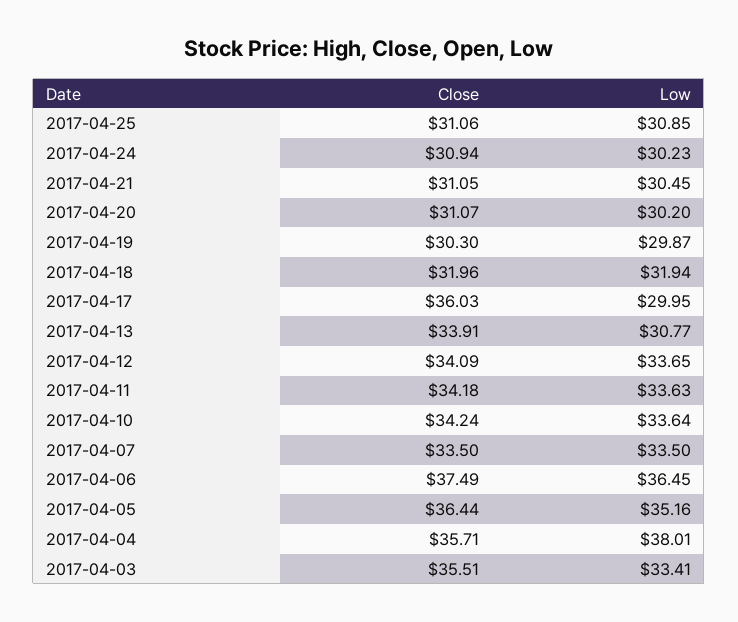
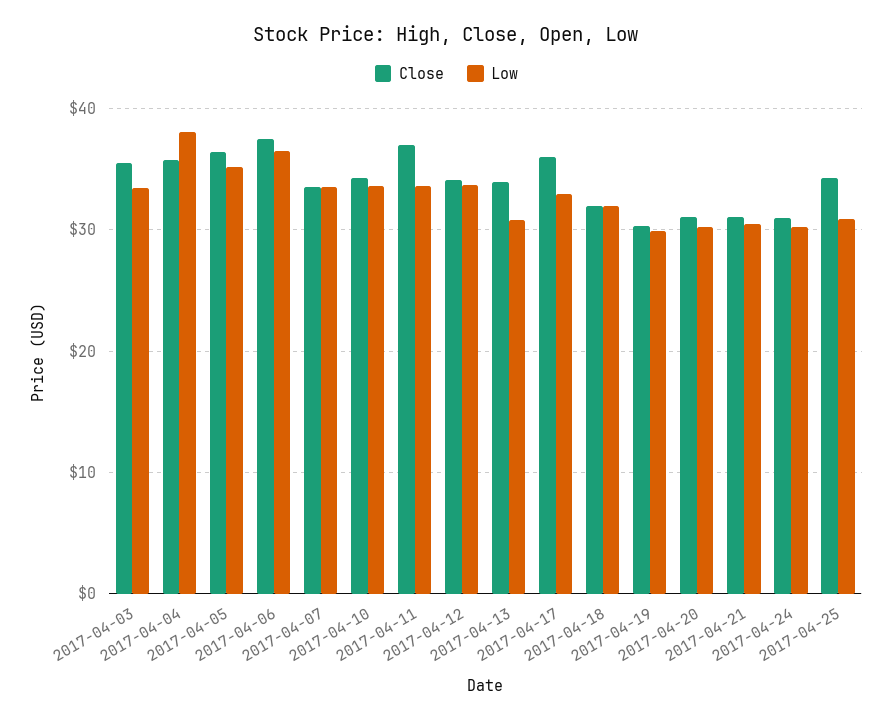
  {
    "Close": {
-     "2017-04-25": 31.06,
+     "2017-04-25": 34,
      "2017-04-24": 30.94,
      "2017-04-21": 31.05,
      "2017-04-20": 31.07,
      "2017-04-19": 30.3,
      "2017-04-18": 31.96,
      "2017-04-17": 36.03,
      "2017-04-13": 33.91,
      "2017-04-12": 34.09,
-     "2017-04-11": 34.18,
+     "2017-04-11": 37,
      "2017-04-10": 34.24,
      "2017-04-07": 33.5,
      "2017-04-06": 37.49,
      "2017-04-05": 36.44,
      "2017-04-04": 35.71,
      "2017-04-03": 35.51
    },
    "Low": {
      "2017-04-25": 30.85,
      "2017-04-24": 30.23,
      "2017-04-21": 30.45,
      "2017-04-20": 30.2,
      "2017-04-19": 29.87,
      "2017-04-18": 31.94,
-     "2017-04-17": 29.95,
+     "2017-04-17": 33,
      "2017-04-13": 30.77,
      "2017-04-12": 33.65,
      "2017-04-11": 33.63,
      "2017-04-10": 33.64,
      "2017-04-07": 33.5,
      "2017-04-06": 36.45,
      "2017-04-05": 35.16,
      "2017-04-04": 38.01,
      "2017-04-03": 33.41
    }
  }

